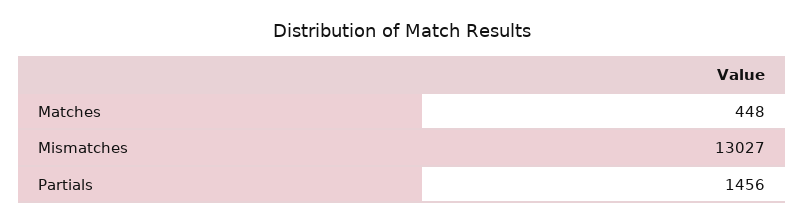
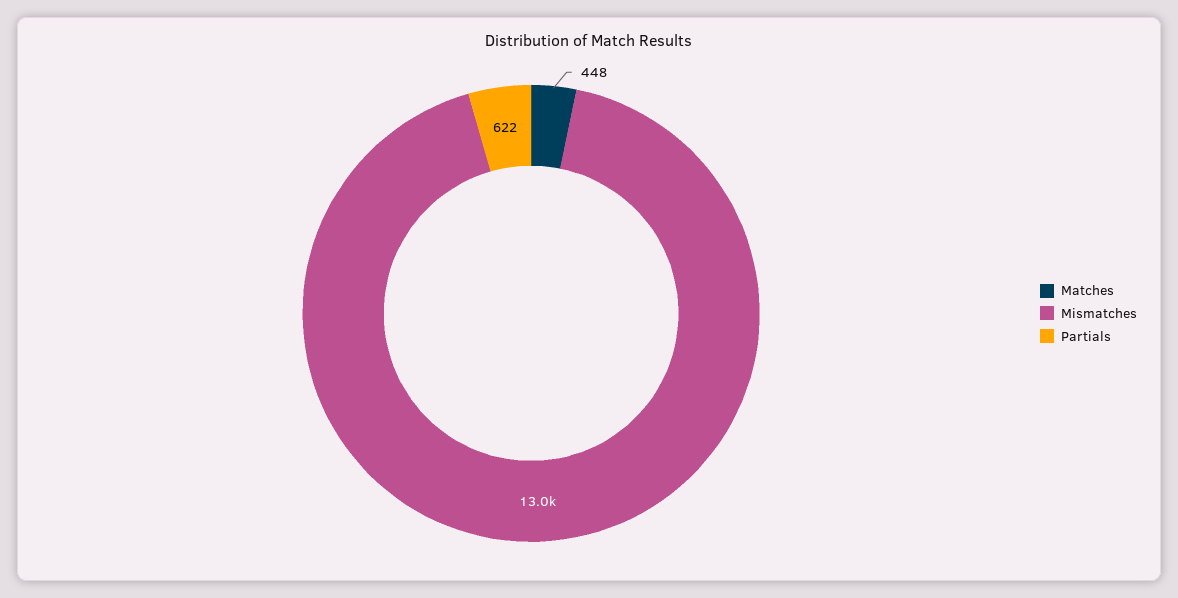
  {
    "Matches": 448,
    "Mismatches": 13027,
-   "Partials": 1456
+   "Partials": 622
  }

